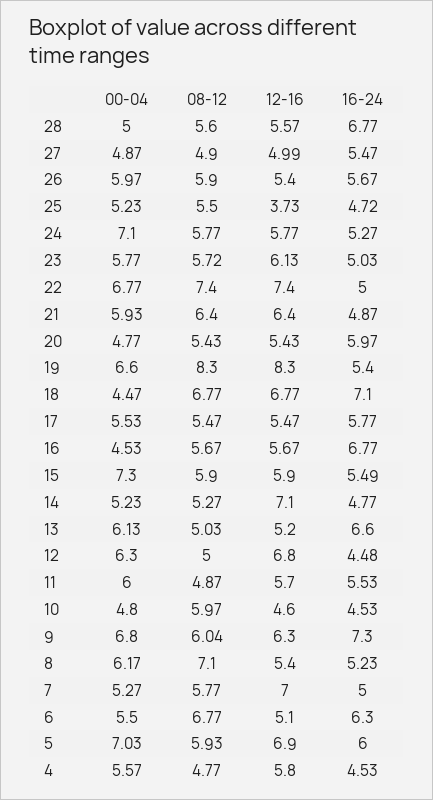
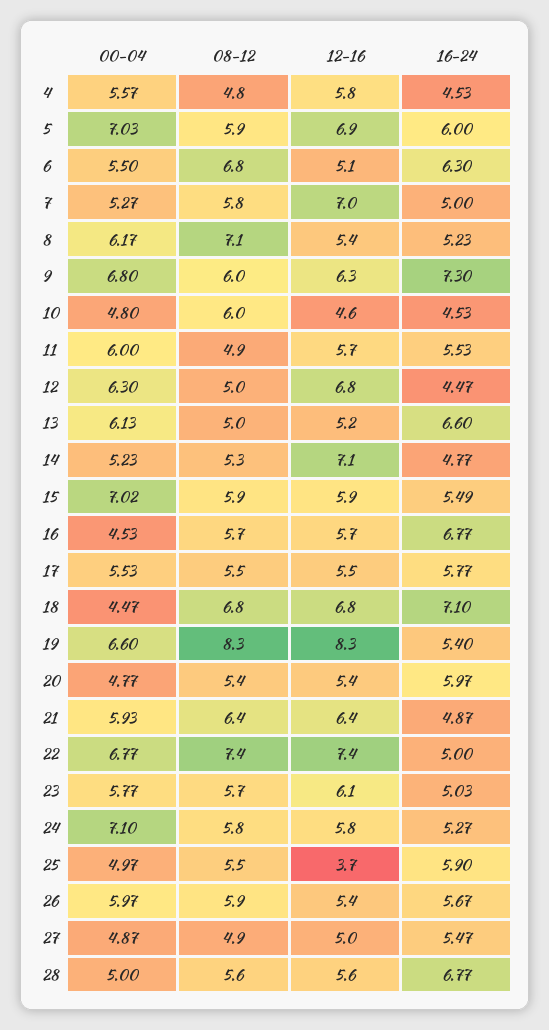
  {
    "00-04": {
      "28": 5,
      "27": 4.87,
      "26": 5.97,
-     "25": 5.23,
+     "25": 4.97,
      "24": 7.1,
      "23": 5.77,
      "22": 6.77,
      "21": 5.93,
      "20": 4.77,
      "19": 6.6,
      "18": 4.47,
      "17": 5.53,
      "16": 4.53,
-     "15": 7.3,
+     "15": 7.02,
      "14": 5.23,
      "13": 6.13,
      "12": 6.3,
      "11": 6,
      "10": 4.8,
      "9": 6.8,
      "8": 6.17,
      "7": 5.27,
      "6": 5.5,
      "5": 7.03,
      "4": 5.57
    },
    "08-12": {
      "28": 5.6,
      "27": 4.9,
      "26": 5.9,
      "25": 5.5,
      "24": 5.77,
      "23": 5.72,
      "22": 7.4,
      "21": 6.4,
      "20": 5.43,
      "19": 8.3,
      "18": 6.77,
      "17": 5.47,
      "16": 5.67,
      "15": 5.9,
      "14": 5.27,
      "13": 5.03,
      "12": 5,
      "11": 4.87,
      "10": 5.97,
      "9": 6.04,
      "8": 7.1,
      "7": 5.77,
      "6": 6.77,
      "5": 5.93,
      "4": 4.77
    },
    "12-16": {
      "28": 5.57,
      "27": 4.99,
      "26": 5.4,
      "25": 3.73,
      "24": 5.77,
      "23": 6.13,
      "22": 7.4,
      "21": 6.4,
      "20": 5.43,
      "19": 8.3,
      "18": 6.77,
      "17": 5.47,
      "16": 5.67,
      "15": 5.9,
      "14": 7.1,
      "13": 5.2,
      "12": 6.8,
      "11": 5.7,
      "10": 4.6,
      "9": 6.3,
      "8": 5.4,
      "7": 7,
      "6": 5.1,
      "5": 6.9,
      "4": 5.8
    },
    "16-24": {
      "28": 6.77,
      "27": 5.47,
      "26": 5.67,
-     "25": 4.72,
+     "25": 5.9,
      "24": 5.27,
      "23": 5.03,
      "22": 5,
      "21": 4.87,
      "20": 5.97,
      "19": 5.4,
      "18": 7.1,
      "17": 5.77,
      "16": 6.77,
      "15": 5.49,
      "14": 4.77,
      "13": 6.6,
-     "12": 4.48,
+     "12": 4.47,
      "11": 5.53,
      "10": 4.53,
      "9": 7.3,
      "8": 5.23,
      "7": 5,
      "6": 6.3,
      "5": 6,
      "4": 4.53
    }
  }

